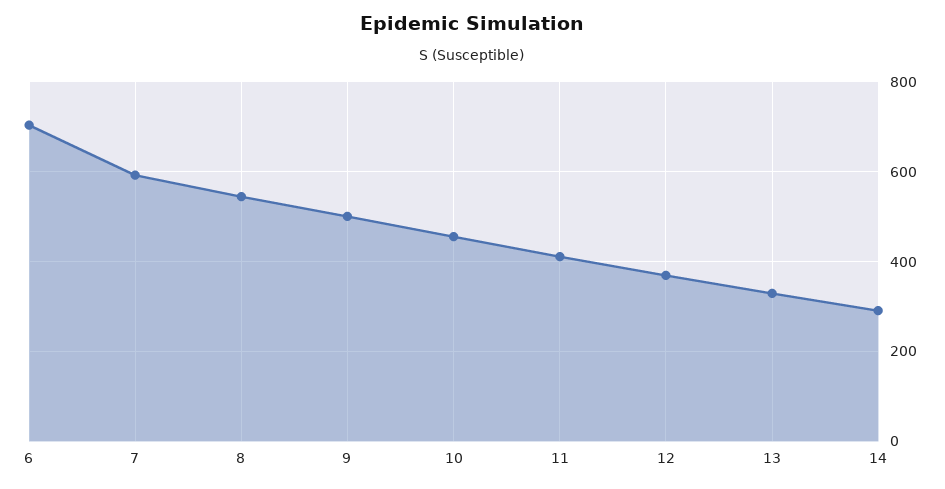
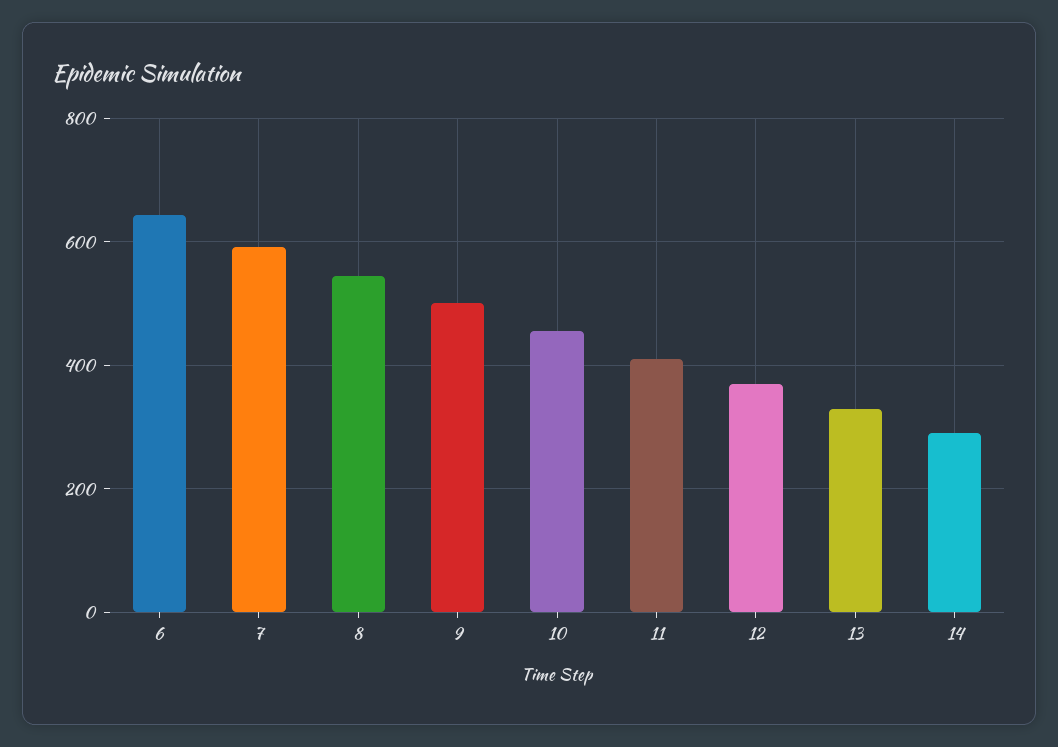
  {
-   "6": 700,
+   "6": 640,
    "7": 600,
    "8": 540,
    "9": 500,
    "10": 460,
    "11": 420,
    "12": 360,
    "13": 320,
    "14": 300
  }

